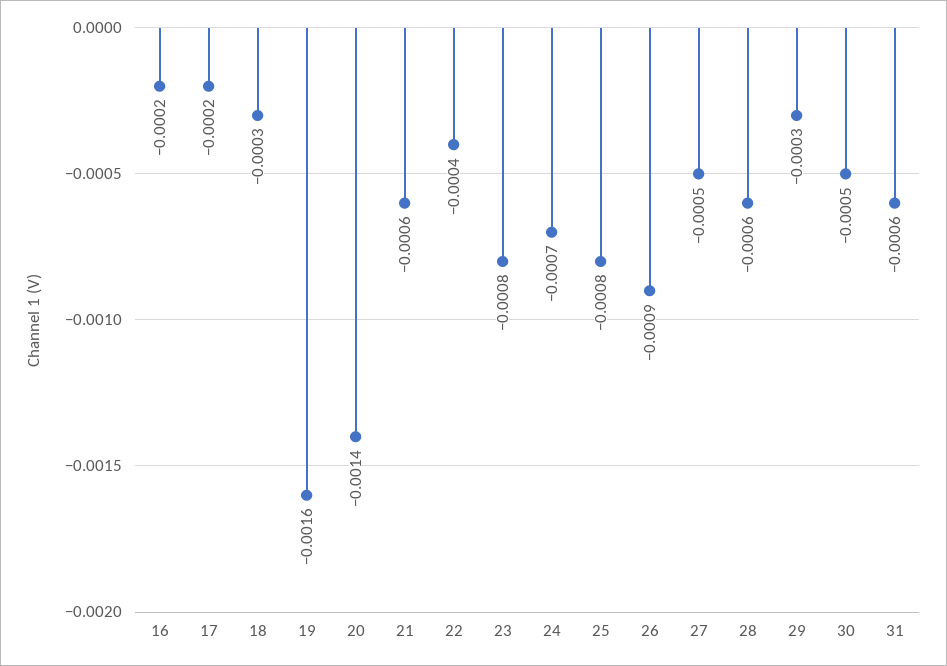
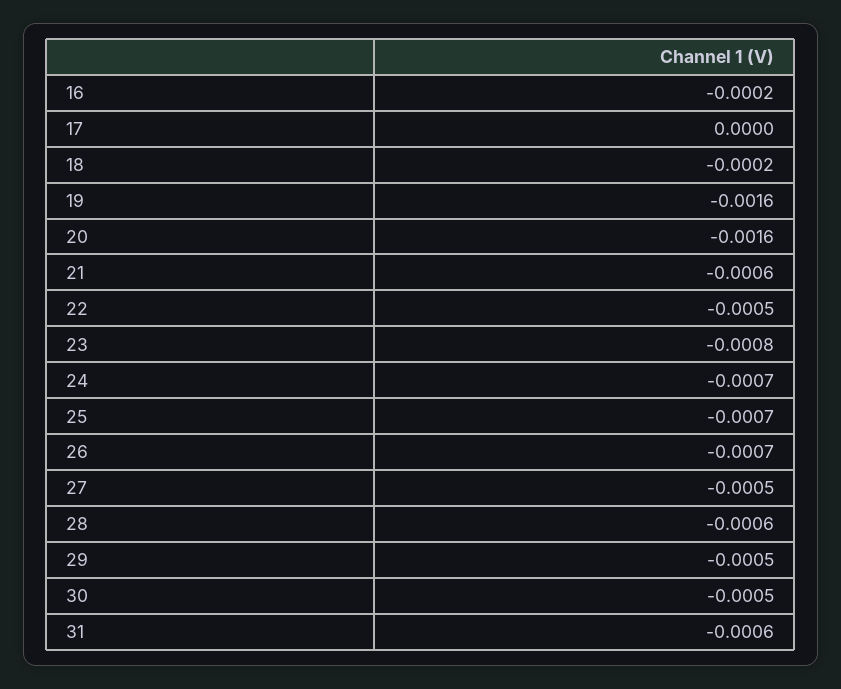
  {
    "16": -0.0002,
-   "17": -0.0002,
+   "17": 0,
-   "18": -0.0003,
+   "18": -0.0002,
    "19": -0.0016,
-   "20": -0.0014,
+   "20": -0.0016,
    "21": -0.0006,
-   "22": -0.0004,
+   "22": -0.0005,
    "23": -0.0008,
    "24": -0.0007,
-   "25": -0.0008,
+   "25": -0.0007,
-   "26": -0.0009,
+   "26": -0.0007,
    "27": -0.0005,
    "28": -0.0006,
-   "29": -0.0003,
+   "29": -0.0005,
    "30": -0.0005,
    "31": -0.0006
  }

